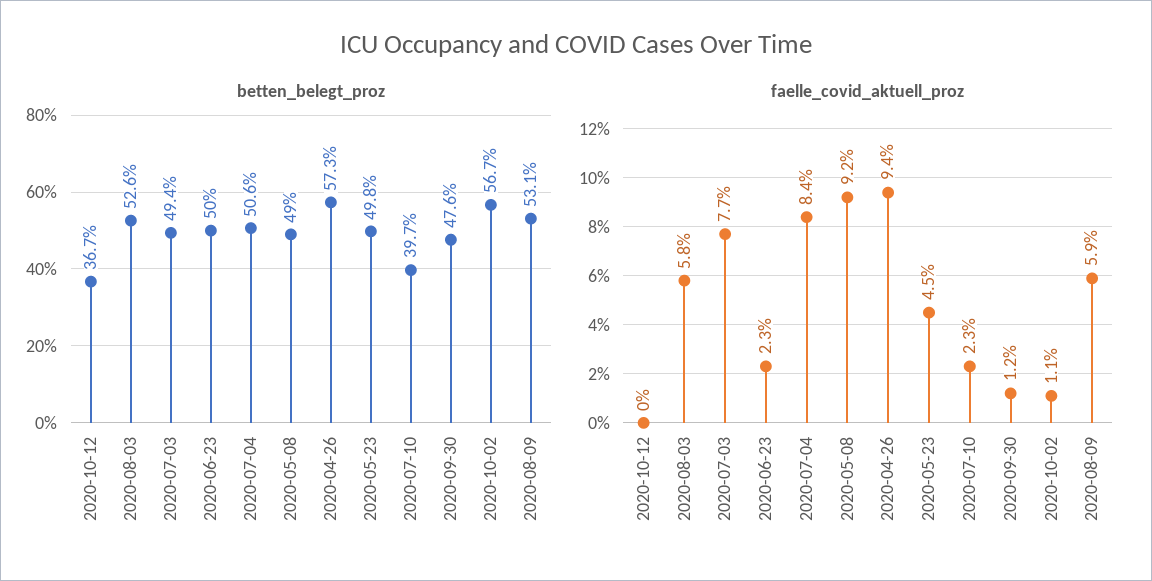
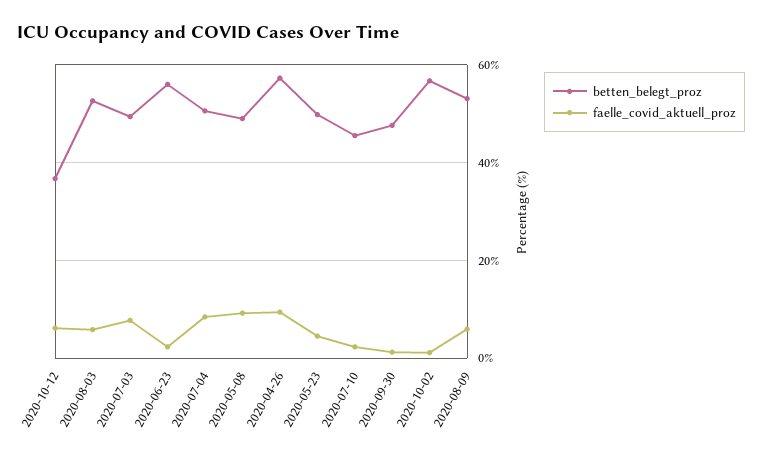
  {
    "betten_belegt_proz": {
      "2020-10-12": 36.7,
      "2020-08-03": 52.6,
      "2020-07-03": 49.4,
-     "2020-06-23": 50,
+     "2020-06-23": 56,
      "2020-07-04": 50.6,
      "2020-05-08": 49,
      "2020-04-26": 57.3,
      "2020-05-23": 49.8,
-     "2020-07-10": 39.7,
+     "2020-07-10": 46,
      "2020-09-30": 47.6,
      "2020-10-02": 56.7,
      "2020-08-09": 53.1
    },
    "faelle_covid_aktuell_proz": {
-     "2020-10-12": 0,
+     "2020-10-12": 6,
      "2020-08-03": 5.8,
      "2020-07-03": 7.7,
      "2020-06-23": 2.3,
      "2020-07-04": 8.4,
      "2020-05-08": 9.2,
      "2020-04-26": 9.4,
      "2020-05-23": 4.5,
      "2020-07-10": 2.3,
      "2020-09-30": 1.2,
      "2020-10-02": 1.1,
      "2020-08-09": 5.9
    }
  }

